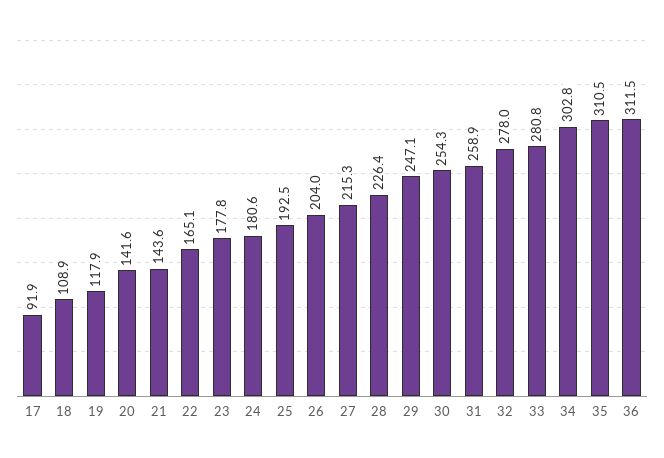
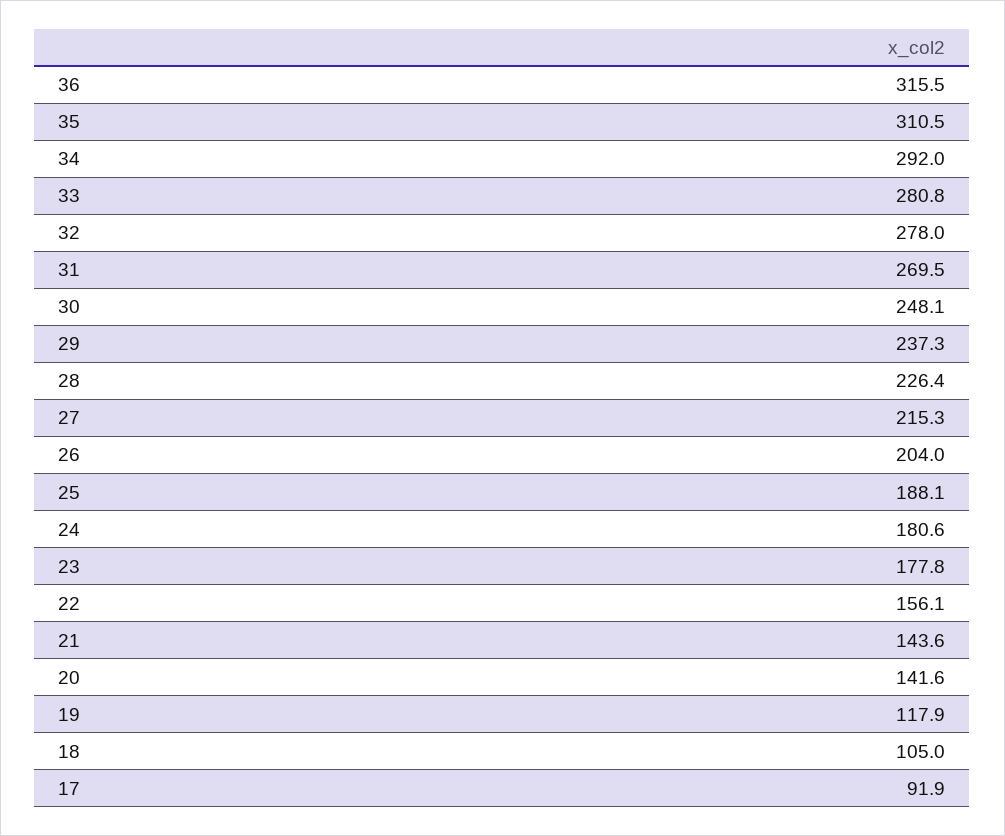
  {
    "17": 91.9,
-   "18": 108.9,
+   "18": 105,
    "19": 117.9,
    "20": 141.6,
    "21": 143.6,
-   "22": 165.1,
+   "22": 156.1,
    "23": 177.8,
    "24": 180.6,
-   "25": 192.5,
+   "25": 188.1,
    "26": 204,
    "27": 215.3,
    "28": 226.4,
-   "29": 247.1,
+   "29": 237.3,
-   "30": 254.3,
+   "30": 248.1,
-   "31": 258.9,
+   "31": 269.5,
    "32": 278,
    "33": 280.8,
-   "34": 302.8,
+   "34": 292,
    "35": 310.5,
-   "36": 311.5
+   "36": 315.5
  }

